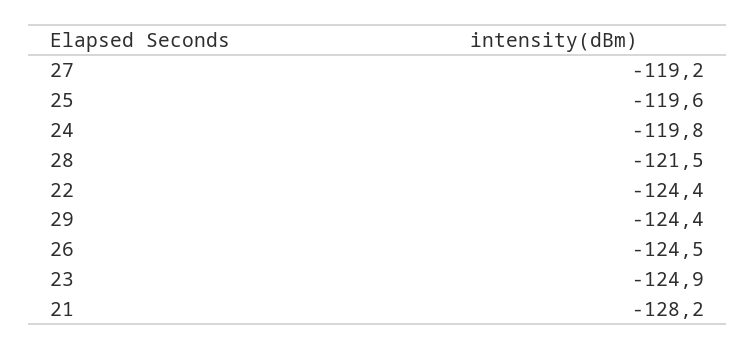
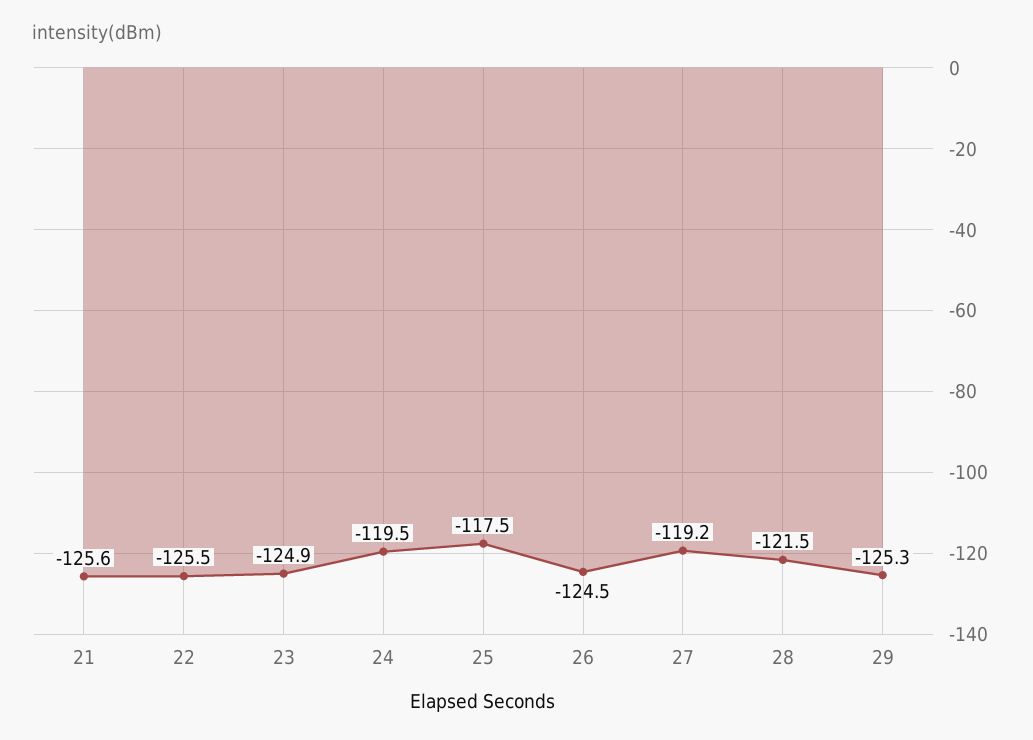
  {
    "27": -119.2,
-   "25": -119.6,
+   "25": -117.5,
-   "24": -119.8,
+   "24": -119.5,
    "28": -121.5,
-   "22": -124.4,
+   "22": -125.5,
-   "29": -124.4,
+   "29": -125.3,
    "26": -124.5,
    "23": -124.9,
-   "21": -128.2
+   "21": -125.6
  }

